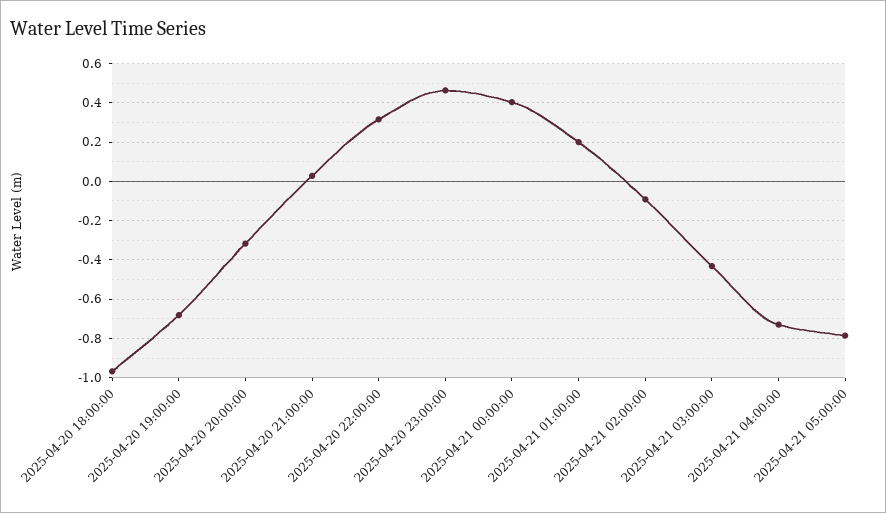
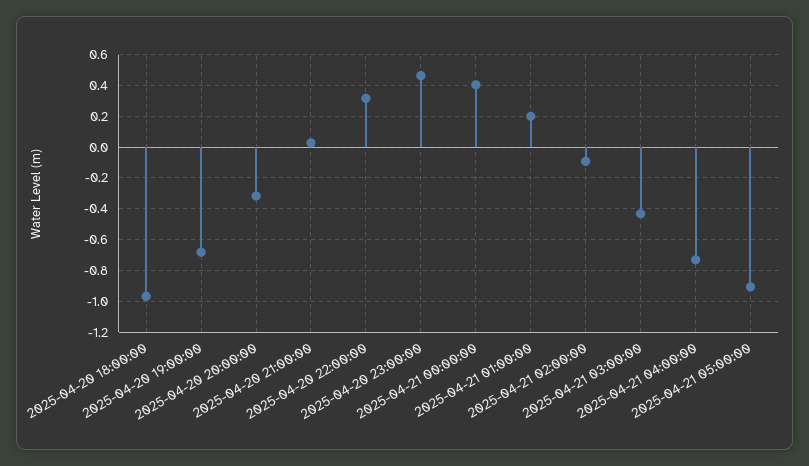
  {
    "2025-04-20 18:00:00": -0.95,
    "2025-04-20 19:00:00": -0.7,
    "2025-04-20 20:00:00": -0.3,
    "2025-04-20 21:00:00": 0.05,
    "2025-04-20 22:00:00": 0.3,
    "2025-04-20 23:00:00": 0.45,
    "2025-04-21 00:00:00": 0.4,
    "2025-04-21 01:00:00": 0.2,
    "2025-04-21 02:00:00": -0.1,
    "2025-04-21 03:00:00": -0.45,
    "2025-04-21 04:00:00": -0.75,
-   "2025-04-21 05:00:00": -0.8
+   "2025-04-21 05:00:00": -0.9
  }

